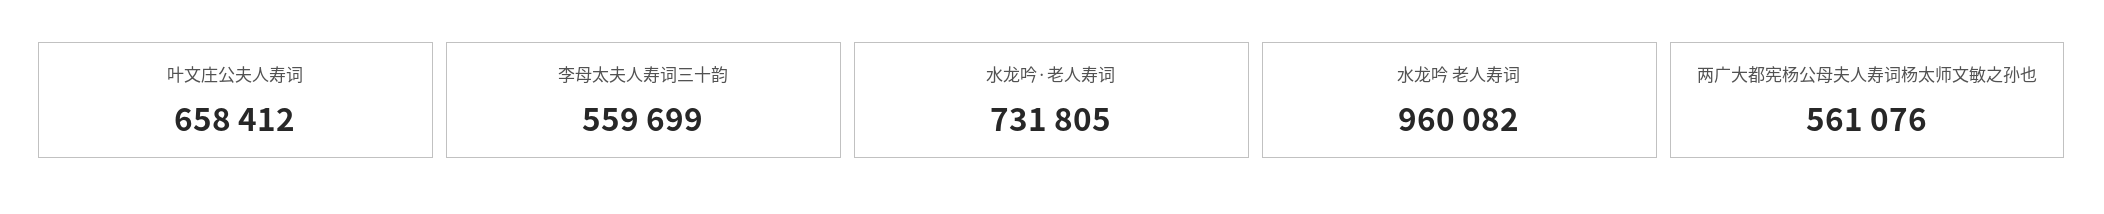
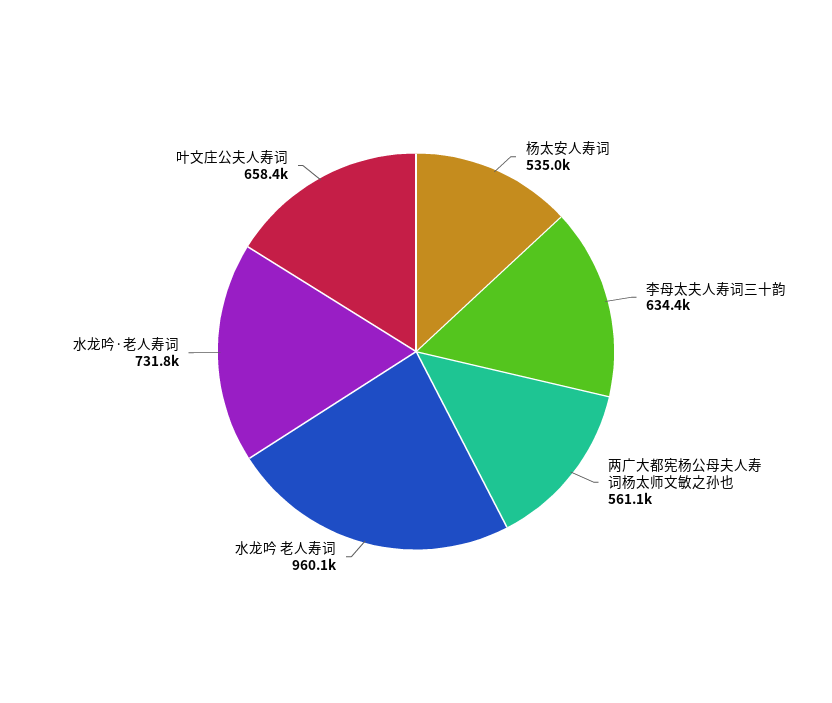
  {
    "叶文庄公夫人寿词": 658412,
-   "李母太夫人寿词三十韵": 559699,
+   "李母太夫人寿词三十韵": 634400,
    "水龙吟·老人寿词": 731805,
    "水龙吟 老人寿词": 960082,
-   "两广大都宪杨公母夫人寿词杨太师文敏之孙也": 561076
+   "两广大都宪杨公母夫人寿词杨太师文敏之孙也": 561076,
+   "杨太安人寿词": 535000
  }

